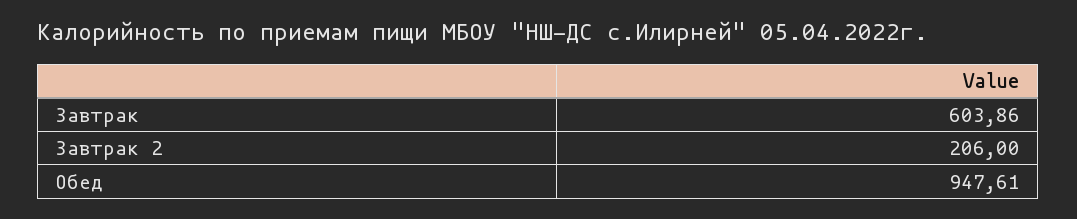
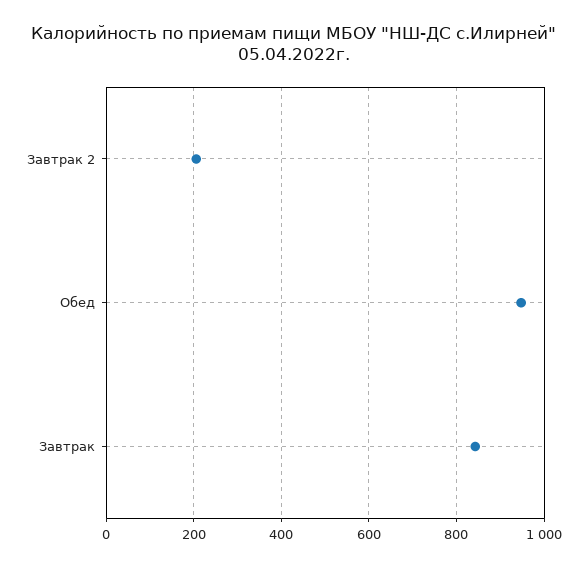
  {
-   "Завтрак": 603.86,
+   "Завтрак": 840,
    "Завтрак 2": 206,
    "Обед": 947.61
  }

